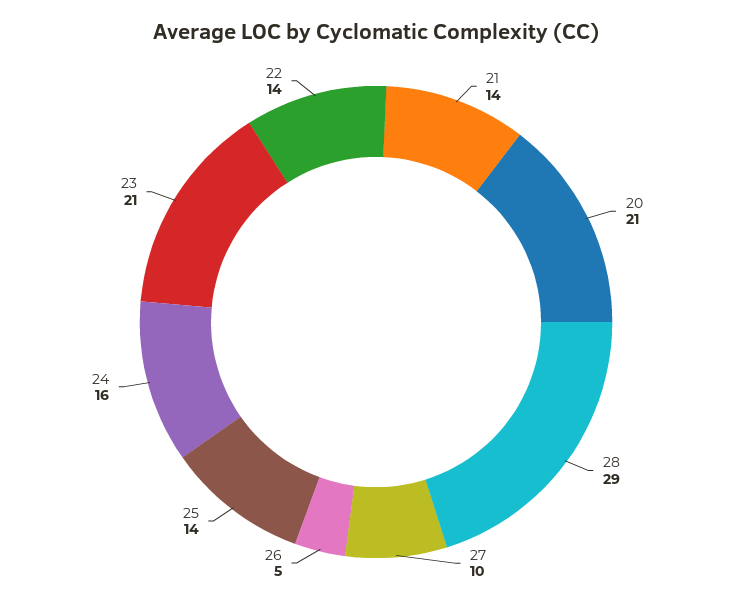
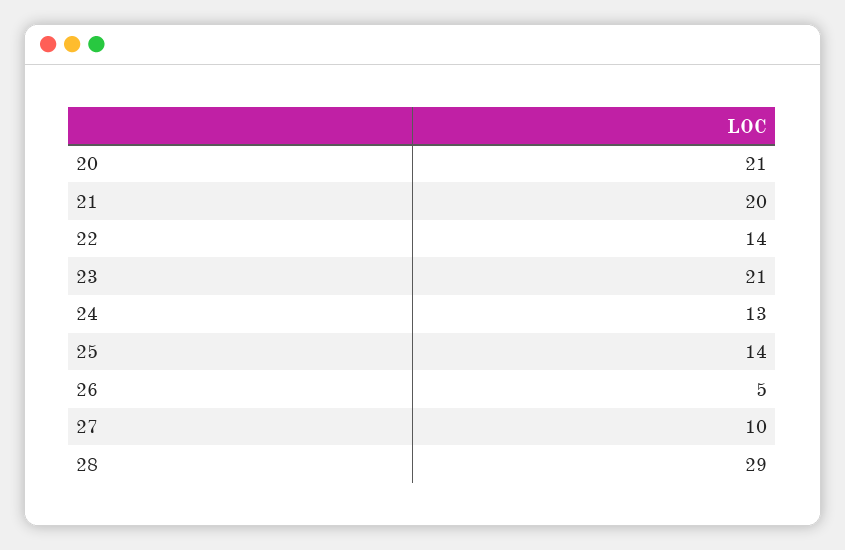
  {
-   "21": 14,
+   "21": 20,
    "20": 21,
    "28": 29,
    "27": 10,
    "26": 5,
    "25": 14,
-   "24": 16,
+   "24": 13,
    "23": 21,
    "22": 14
  }

